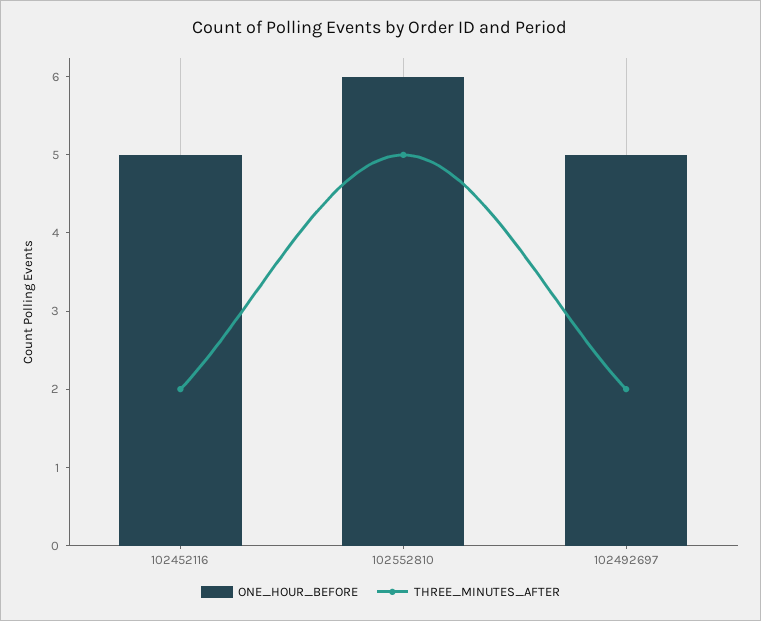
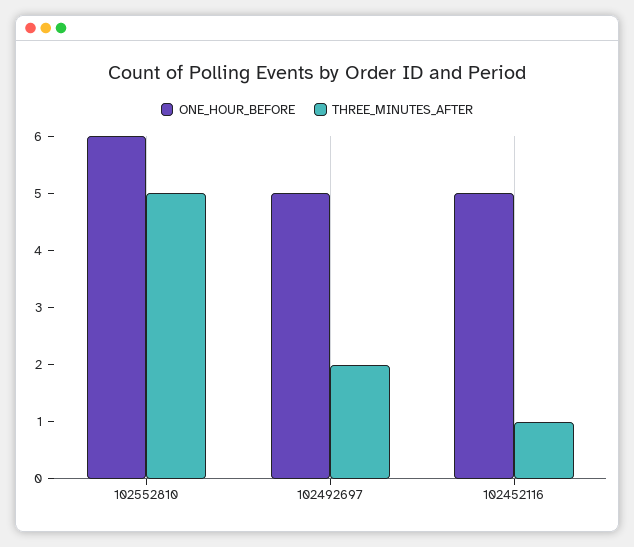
  {
    "ONE_HOUR_BEFORE": {
      "102452116": 5,
      "102552810": 6,
      "102492697": 5
    },
    "THREE_MINUTES_AFTER": {
-     "102452116": 2,
+     "102452116": 1,
      "102552810": 5,
      "102492697": 2
    }
  }

